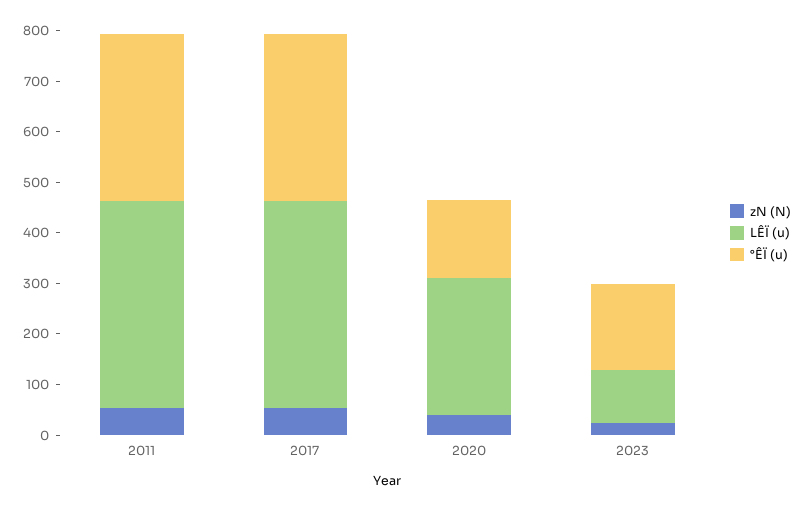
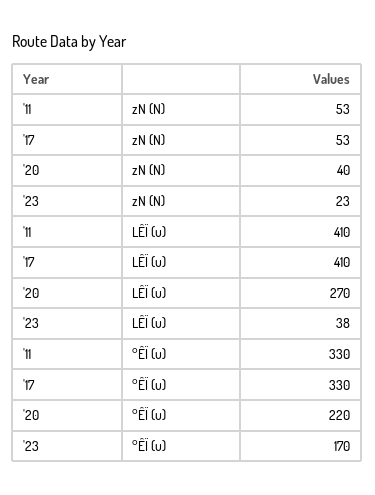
  {
    "zN (N)": {
      "2011": 53,
      "2017": 53,
      "2020": 40,
      "2023": 23
    },
    "LÊÏ (u)": {
      "2011": 410,
      "2017": 410,
      "2020": 270,
-     "2023": 100
+     "2023": 38
    },
    "°ÊÏ (u)": {
      "2011": 330,
      "2017": 330,
-     "2020": 160,
+     "2020": 220,
      "2023": 170
    }
  }

